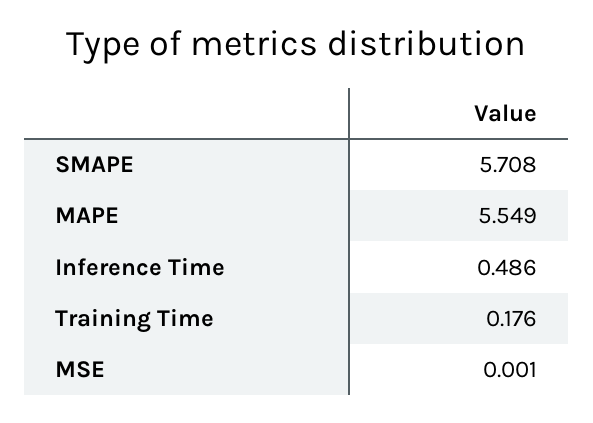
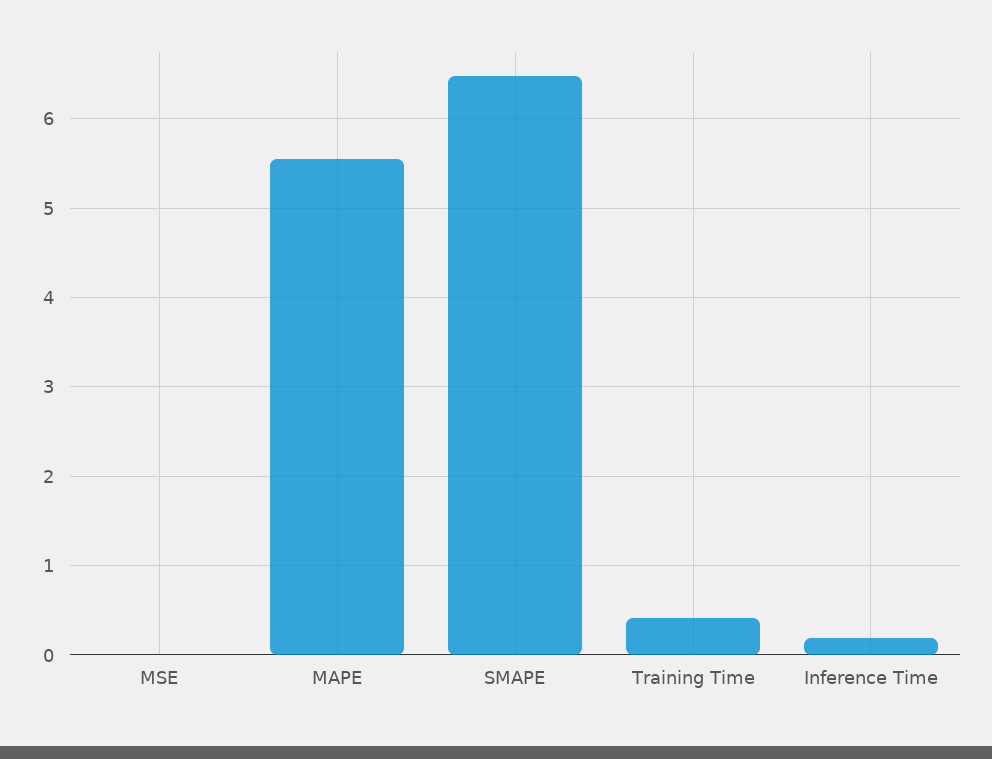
  {
-   "SMAPE": 5.708,
+   "SMAPE": 6.5,
    "MAPE": 5.549,
-   "Inference Time": 0.486,
+   "Inference Time": 0.2,
-   "Training Time": 0.176,
+   "Training Time": 0.4,
    "MSE": 0.001
  }

